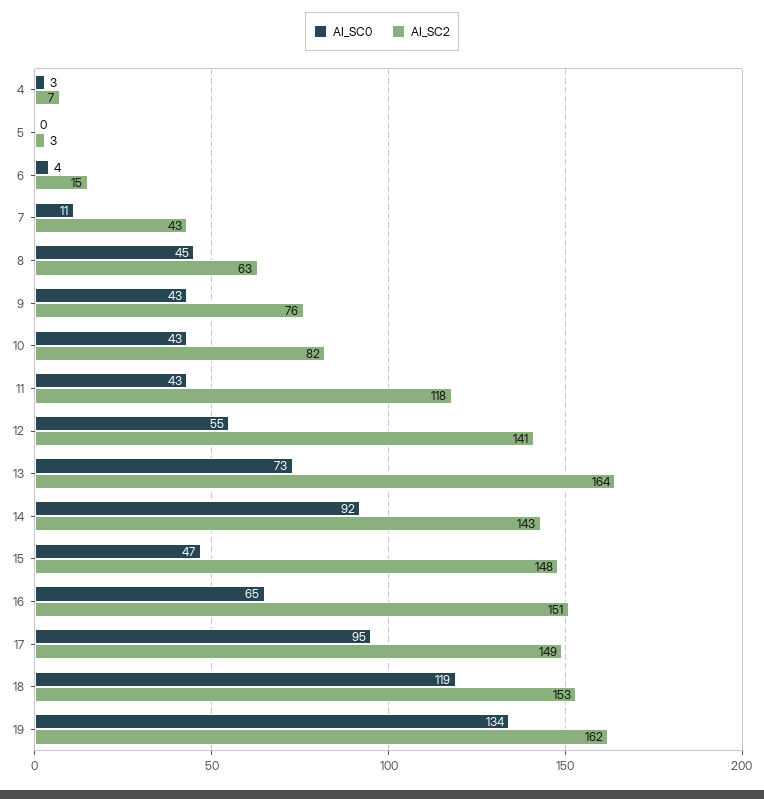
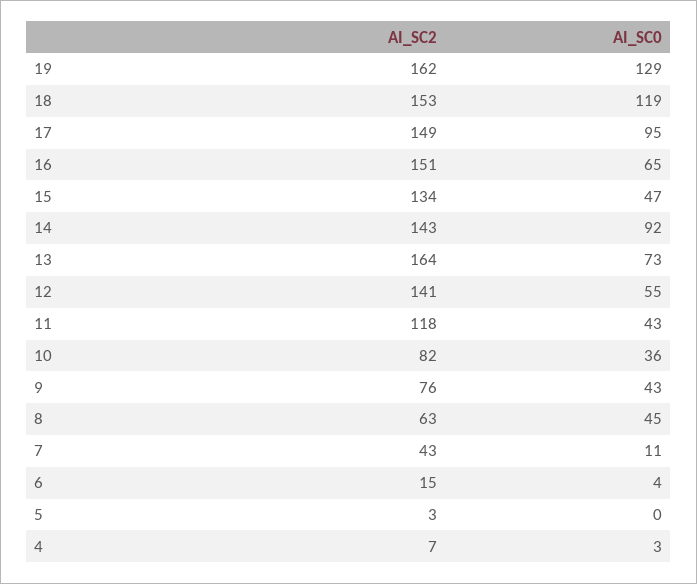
  {
    "AI_SC0": {
      "4": 3,
      "5": 0,
      "6": 4,
      "7": 11,
      "8": 45,
      "9": 43,
-     "10": 43,
+     "10": 36,
      "11": 43,
      "12": 55,
      "13": 73,
      "14": 92,
      "15": 47,
      "16": 65,
      "17": 95,
      "18": 119,
-     "19": 134
+     "19": 129
    },
    "AI_SC2": {
      "4": 7,
      "5": 3,
      "6": 15,
      "7": 43,
      "8": 63,
      "9": 76,
      "10": 82,
      "11": 118,
      "12": 141,
      "13": 164,
      "14": 143,
-     "15": 148,
+     "15": 134,
      "16": 151,
      "17": 149,
      "18": 153,
      "19": 162
    }
  }

